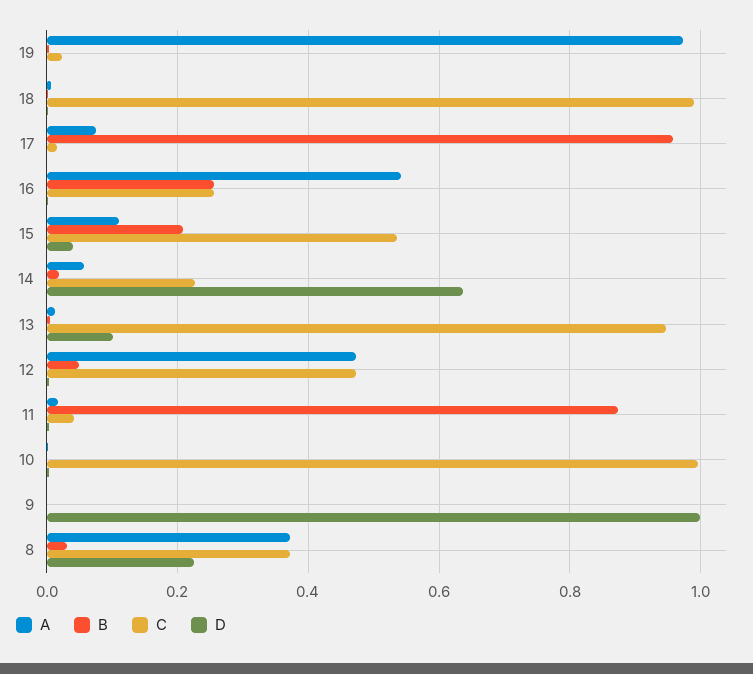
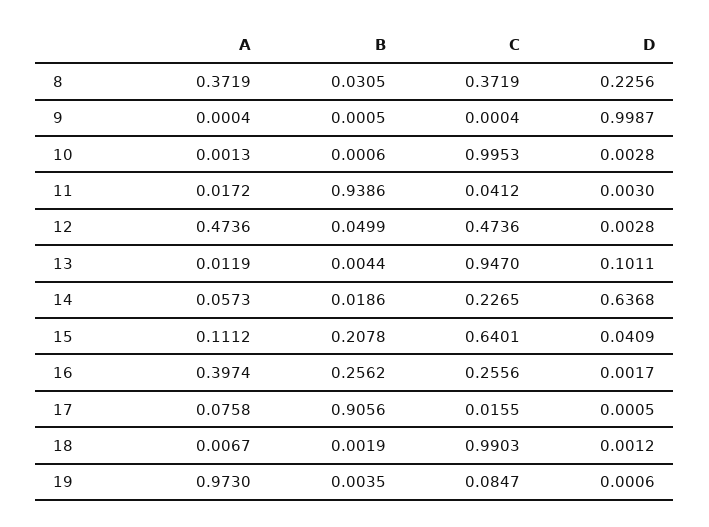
  {
    "A": {
      "19": 0.973,
      "18": 0.0067,
      "17": 0.0758,
-     "16": 0.54,
+     "16": 0.3974,
      "15": 0.1112,
      "14": 0.0573,
      "13": 0.0119,
      "12": 0.4736,
      "11": 0.0172,
      "10": 0.0013,
      "9": 0.0004,
      "8": 0.3719
    },
    "B": {
      "19": 0.0035,
      "18": 0.0019,
-     "17": 0.96,
+     "17": 0.9056,
      "16": 0.2562,
      "15": 0.2078,
      "14": 0.0186,
      "13": 0.0044,
      "12": 0.0499,
-     "11": 0.88,
+     "11": 0.9386,
      "10": 0.0006,
      "9": 0.0005,
      "8": 0.0305
    },
    "C": {
-     "19": 0.02,
+     "19": 0.0847,
      "18": 0.9903,
      "17": 0.0155,
      "16": 0.2556,
-     "15": 0.54,
+     "15": 0.6401,
      "14": 0.2265,
      "13": 0.947,
      "12": 0.4736,
      "11": 0.0412,
      "10": 0.9953,
      "9": 0.0004,
      "8": 0.3719
    },
    "D": {
      "19": 0.0006,
      "18": 0.0012,
      "17": 0.0005,
      "16": 0.0017,
      "15": 0.0409,
      "14": 0.6368,
      "13": 0.1011,
      "12": 0.0028,
      "11": 0.003,
      "10": 0.0028,
      "9": 0.9987,
      "8": 0.2256
    }
  }

